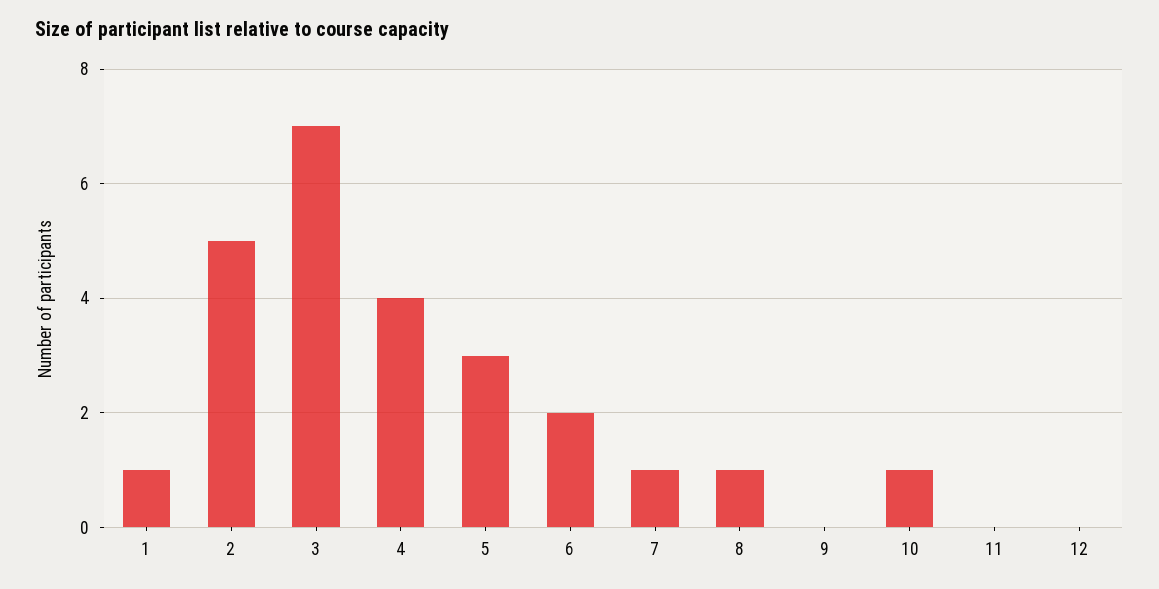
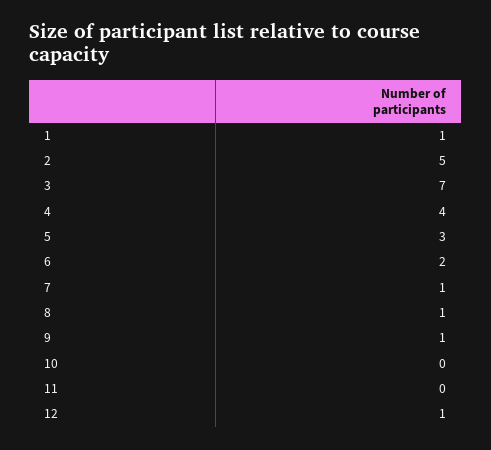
  {
    "1": 1,
    "2": 5,
    "3": 7,
    "4": 4,
    "5": 3,
    "6": 2,
    "7": 1,
    "8": 1,
-   "9": 0,
+   "9": 1,
-   "10": 1,
+   "10": 0,
    "11": 0,
-   "12": 0
+   "12": 1
  }

